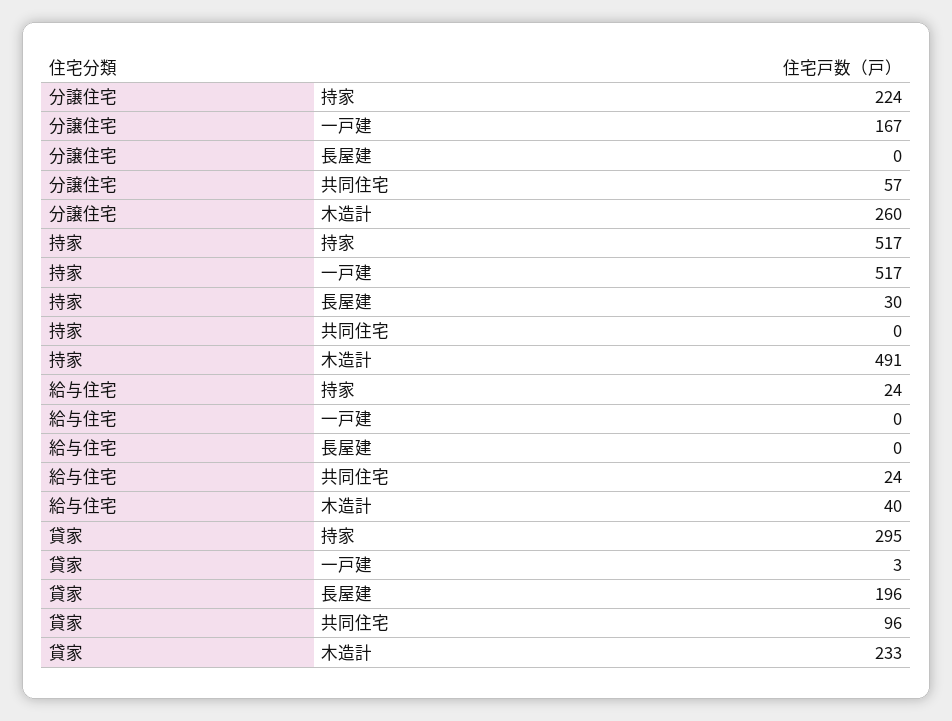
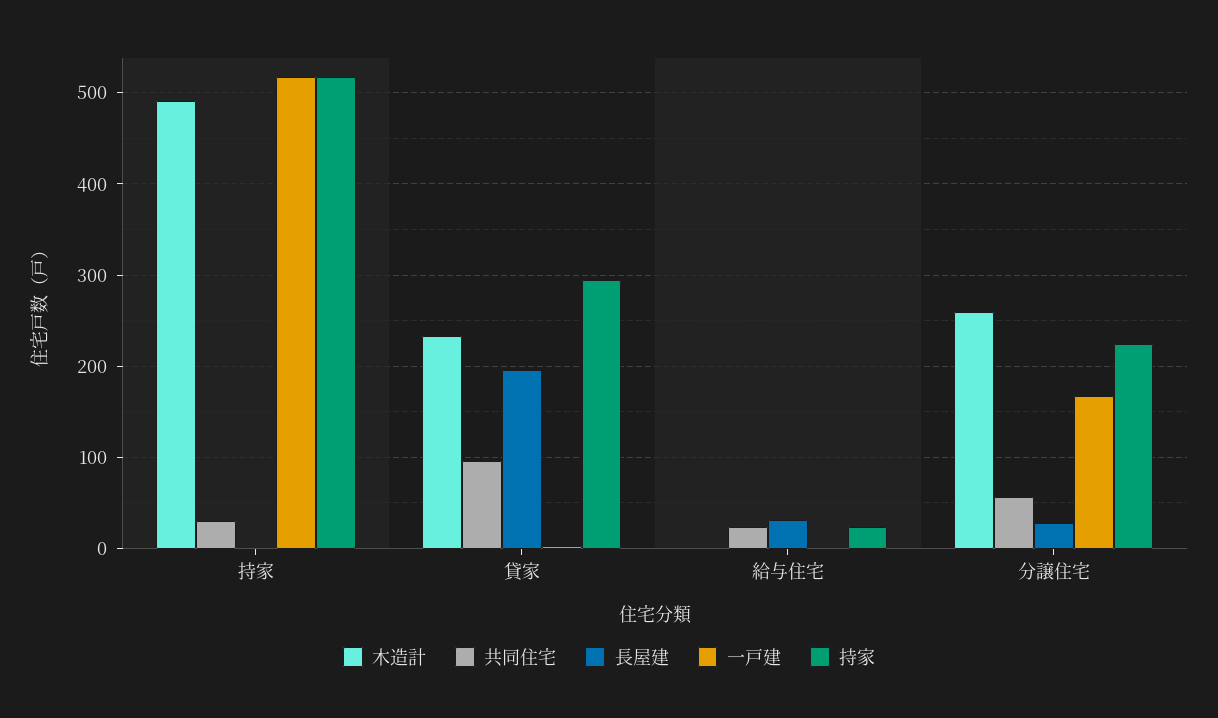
  {
    "持家": {
      "分譲住宅": 224,
      "持家": 517,
      "給与住宅": 24,
      "貸家": 295
    },
    "一戸建": {
      "分譲住宅": 167,
      "持家": 517,
      "給与住宅": 0,
      "貸家": 3
    },
    "長屋建": {
-     "分譲住宅": 0,
+     "分譲住宅": 30,
-     "持家": 30,
+     "持家": 0,
-     "給与住宅": 0,
+     "給与住宅": 30,
      "貸家": 196
    },
    "共同住宅": {
      "分譲住宅": 57,
-     "持家": 0,
+     "持家": 30,
      "給与住宅": 24,
      "貸家": 96
    },
    "木造計": {
      "分譲住宅": 260,
      "持家": 491,
-     "給与住宅": 40,
+     "給与住宅": 0,
      "貸家": 233
    }
  }

